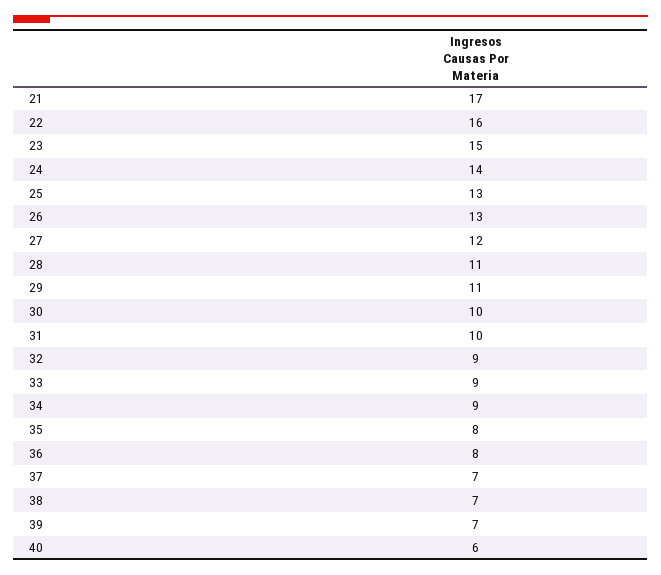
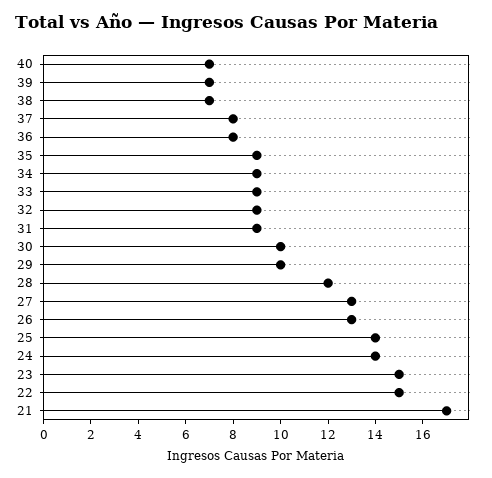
  {
    "21": 17,
-   "22": 16,
+   "22": 15,
    "23": 15,
    "24": 14,
-   "25": 13,
+   "25": 14,
    "26": 13,
-   "27": 12,
+   "27": 13,
-   "28": 11,
+   "28": 12,
-   "29": 11,
+   "29": 10,
    "30": 10,
-   "31": 10,
+   "31": 9,
    "32": 9,
    "33": 9,
    "34": 9,
-   "35": 8,
+   "35": 9,
    "36": 8,
-   "37": 7,
+   "37": 8,
    "38": 7,
    "39": 7,
-   "40": 6
+   "40": 7
  }

